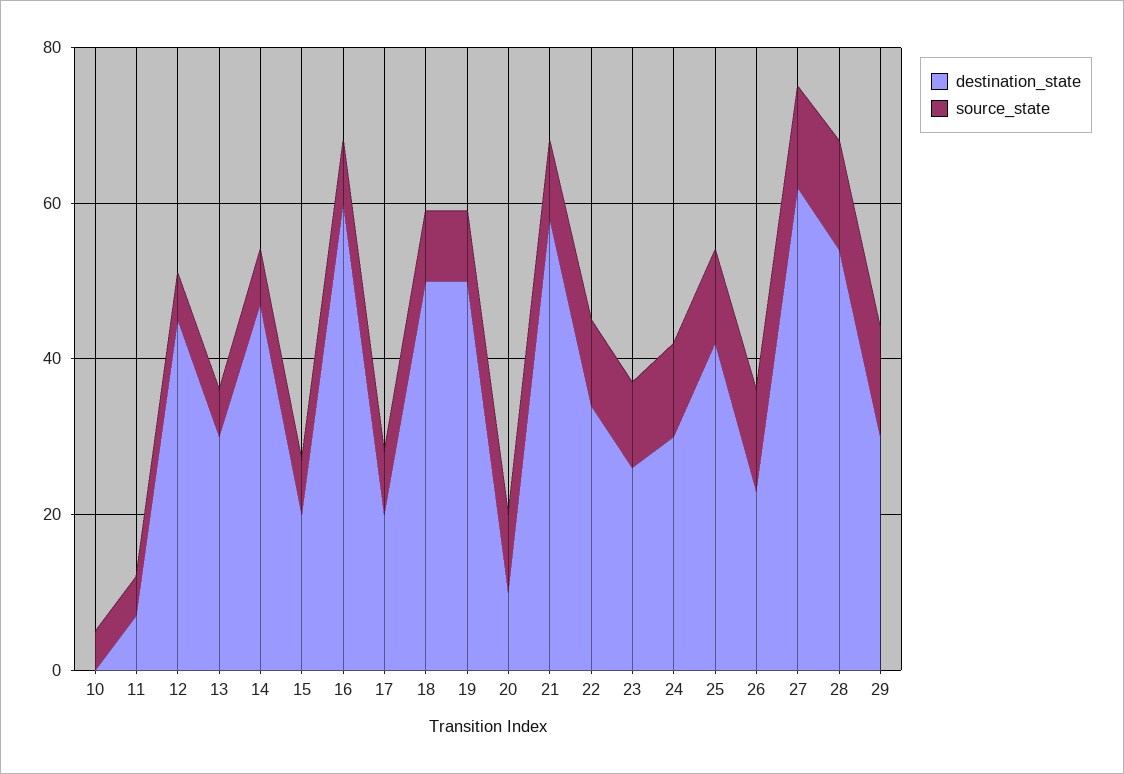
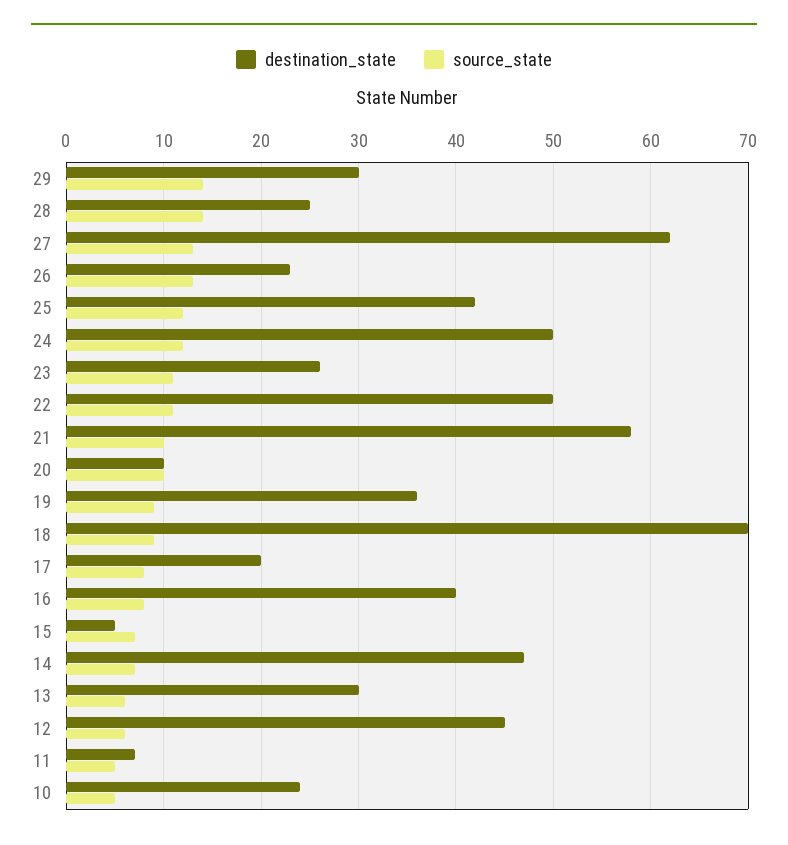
  {
    "destination_state": {
-     "10": 0,
+     "10": 24,
      "11": 7,
      "12": 45,
      "13": 30,
      "14": 47,
-     "15": 20,
+     "15": 5,
-     "16": 60,
+     "16": 40,
      "17": 20,
-     "18": 50,
+     "18": 70,
-     "19": 50,
+     "19": 36,
      "20": 10,
      "21": 58,
-     "22": 35,
+     "22": 50,
      "23": 26,
-     "24": 30,
+     "24": 50,
      "25": 42,
      "26": 23,
      "27": 62,
-     "28": 55,
+     "28": 25,
      "29": 30
    },
    "source_state": {
      "10": 5,
      "11": 5,
      "12": 6,
      "13": 6,
      "14": 7,
      "15": 7,
      "16": 8,
      "17": 8,
      "18": 9,
      "19": 9,
      "20": 10,
      "21": 10,
      "22": 11,
      "23": 11,
      "24": 12,
      "25": 12,
      "26": 13,
      "27": 13,
      "28": 14,
      "29": 14
    }
  }

